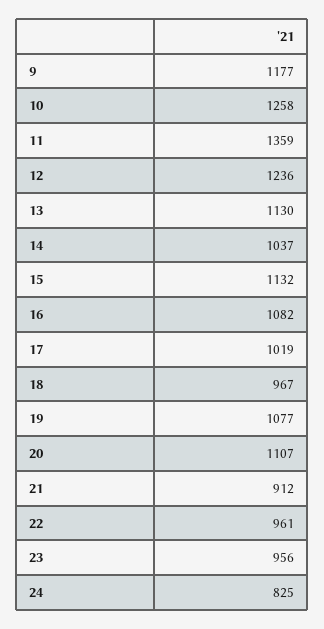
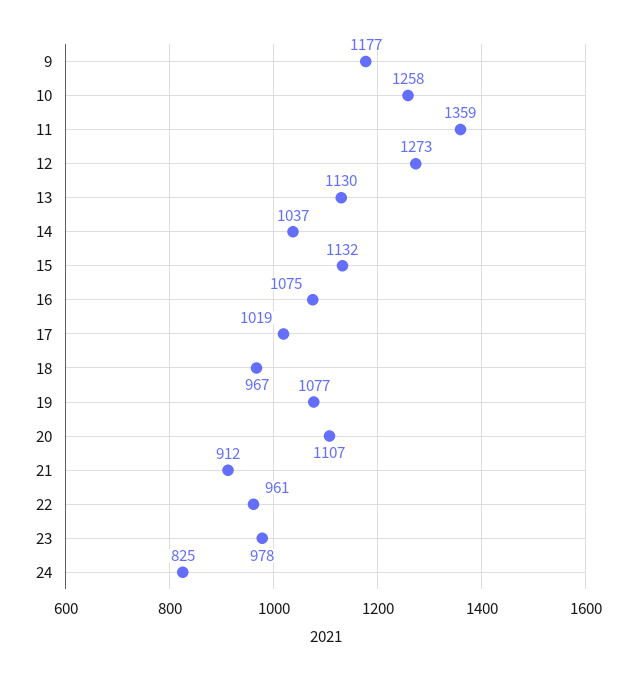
  {
    "9": 1177,
    "10": 1258,
    "11": 1359,
-   "12": 1236,
+   "12": 1273,
    "13": 1130,
    "14": 1037,
    "15": 1132,
-   "16": 1082,
+   "16": 1075,
    "17": 1019,
    "18": 967,
    "19": 1077,
    "20": 1107,
    "21": 912,
    "22": 961,
-   "23": 956,
+   "23": 978,
    "24": 825
  }

